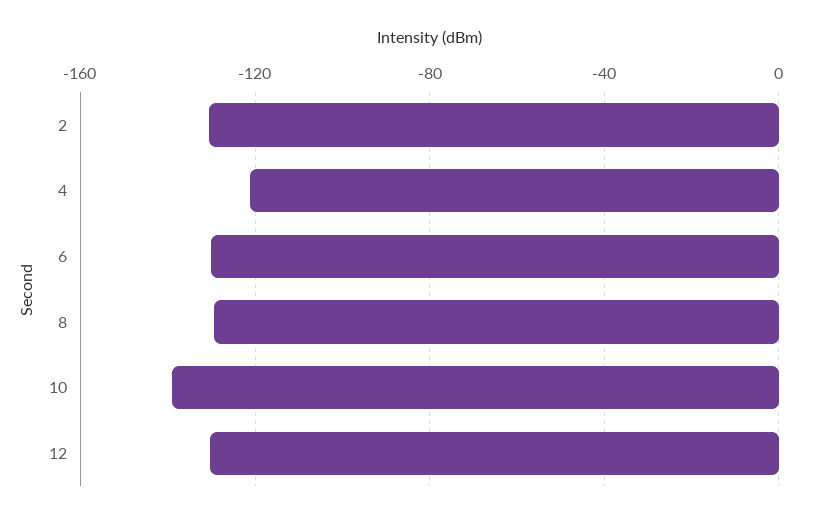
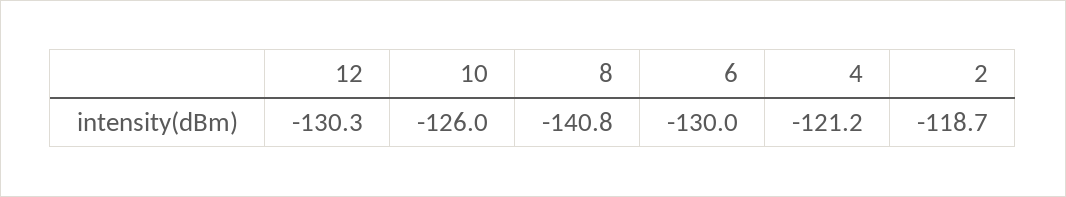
  {
-   "2": -130,
+   "2": -118.7,
    "4": -121.2,
    "6": -130,
-   "8": -130,
+   "8": -140.8,
-   "10": -140,
+   "10": -126,
    "12": -130.3
  }

